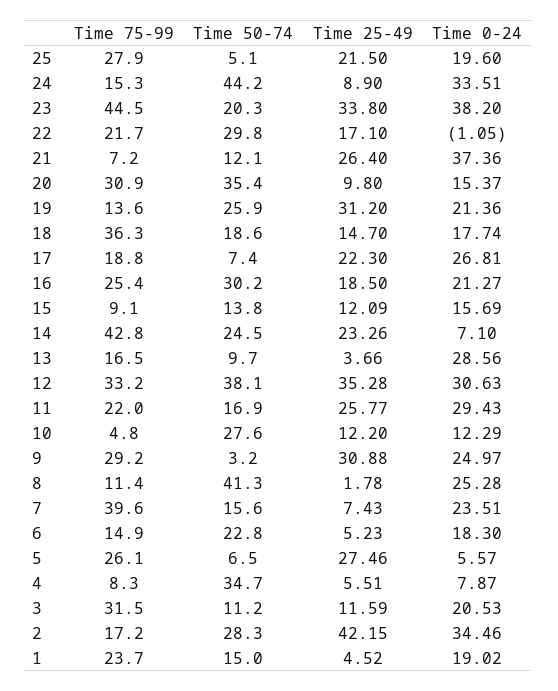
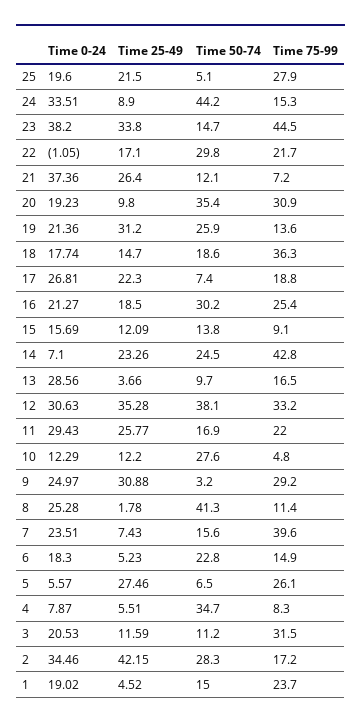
  {
    "Time 75-99": {
      "25": 27.9,
      "24": 15.3,
      "23": 44.5,
      "22": 21.7,
      "21": 7.2,
      "20": 30.9,
      "19": 13.6,
      "18": 36.3,
      "17": 18.8,
      "16": 25.4,
      "15": 9.1,
      "14": 42.8,
      "13": 16.5,
      "12": 33.2,
      "11": 22,
      "10": 4.8,
      "9": 29.2,
      "8": 11.4,
      "7": 39.6,
      "6": 14.9,
      "5": 26.1,
      "4": 8.3,
      "3": 31.5,
      "2": 17.2,
      "1": 23.7
    },
    "Time 50-74": {
      "25": 5.1,
      "24": 44.2,
-     "23": 20.3,
+     "23": 14.7,
      "22": 29.8,
      "21": 12.1,
      "20": 35.4,
      "19": 25.9,
      "18": 18.6,
      "17": 7.4,
      "16": 30.2,
      "15": 13.8,
      "14": 24.5,
      "13": 9.7,
      "12": 38.1,
      "11": 16.9,
      "10": 27.6,
      "9": 3.2,
      "8": 41.3,
      "7": 15.6,
      "6": 22.8,
      "5": 6.5,
      "4": 34.7,
      "3": 11.2,
      "2": 28.3,
      "1": 15
    },
    "Time 25-49": {
      "25": 21.5,
      "24": 8.9,
      "23": 33.8,
      "22": 17.1,
      "21": 26.4,
      "20": 9.8,
      "19": 31.2,
      "18": 14.7,
      "17": 22.3,
      "16": 18.5,
      "15": 12.09,
      "14": 23.26,
      "13": 3.66,
      "12": 35.28,
      "11": 25.77,
      "10": 12.2,
      "9": 30.88,
      "8": 1.78,
      "7": 7.43,
      "6": 5.23,
      "5": 27.46,
      "4": 5.51,
      "3": 11.59,
      "2": 42.15,
      "1": 4.52
    },
    "Time 0-24": {
      "25": 19.6,
      "24": 33.51,
      "23": 38.2,
      "22": -1.05,
      "21": 37.36,
-     "20": 15.37,
+     "20": 19.23,
      "19": 21.36,
      "18": 17.74,
      "17": 26.81,
      "16": 21.27,
      "15": 15.69,
      "14": 7.1,
      "13": 28.56,
      "12": 30.63,
      "11": 29.43,
      "10": 12.29,
      "9": 24.97,
      "8": 25.28,
      "7": 23.51,
      "6": 18.3,
      "5": 5.57,
      "4": 7.87,
      "3": 20.53,
      "2": 34.46,
      "1": 19.02
    }
  }

